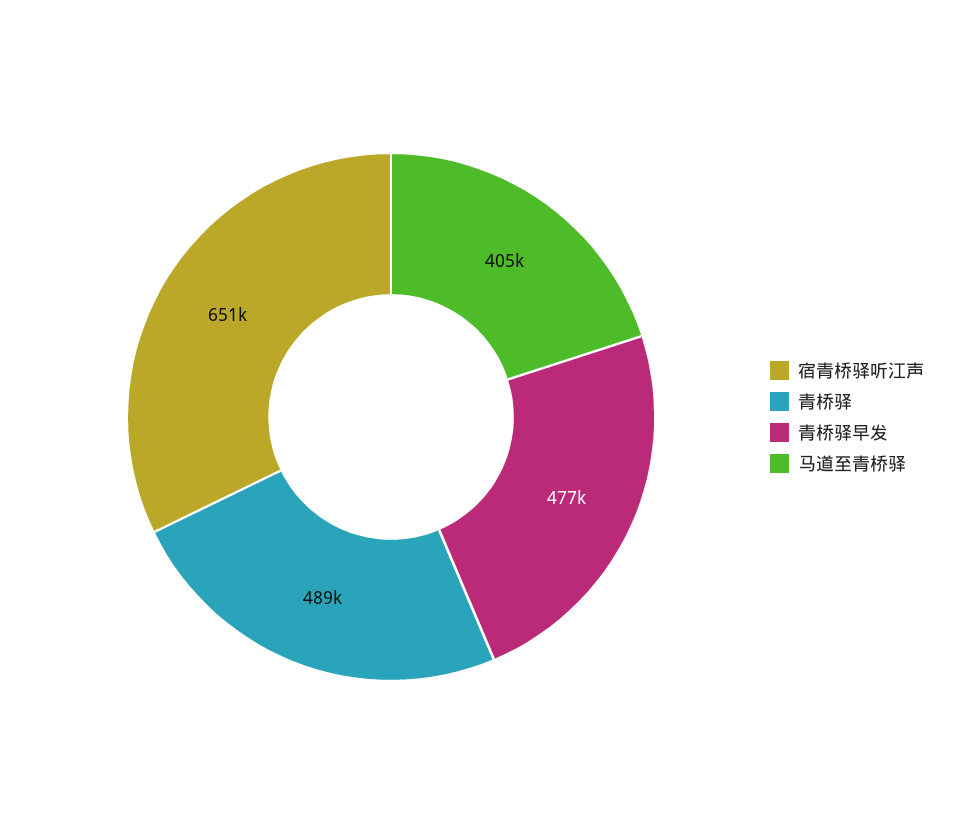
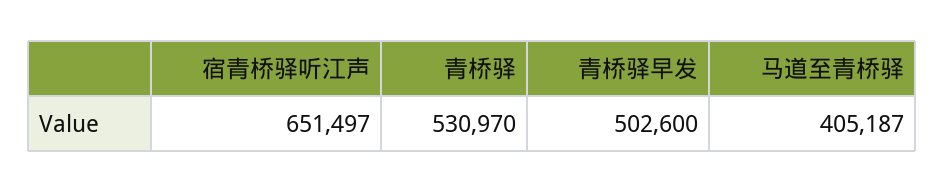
  {
    "宿青桥驿听江声": 651497,
-   "青桥驿": 489000,
+   "青桥驿": 530970,
-   "青桥驿早发": 477000,
+   "青桥驿早发": 502600,
    "马道至青桥驿": 405187
  }

